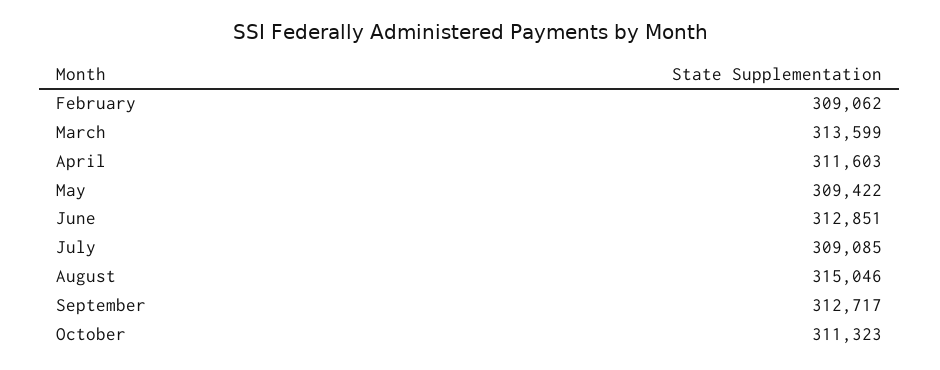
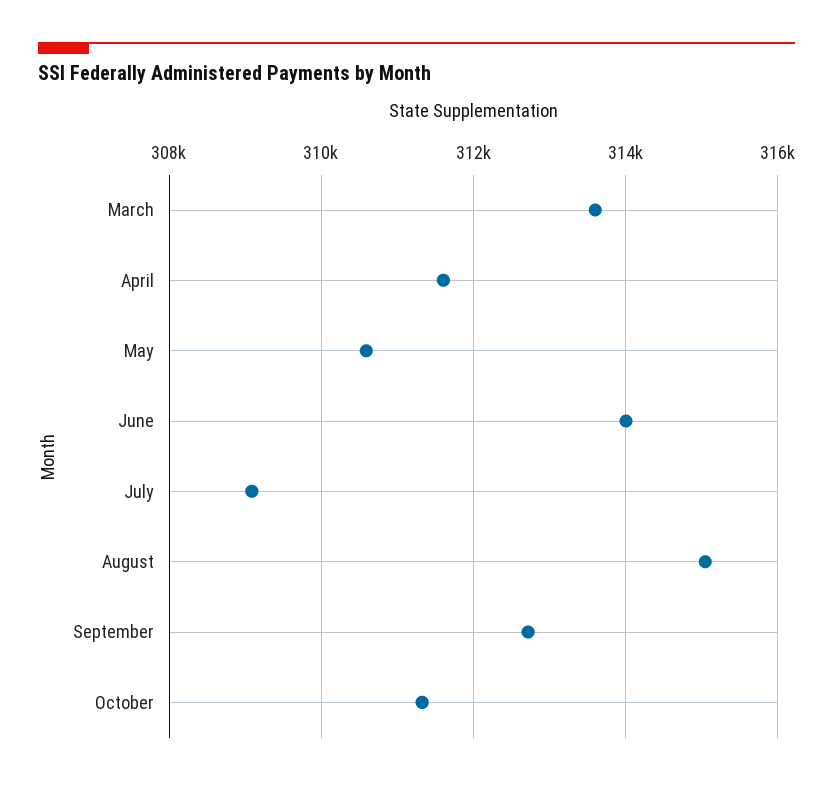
  {
-   "February": 309062,
    "March": 313599,
    "April": 311603,
-   "May": 309422,
+   "May": 310600,
-   "June": 312851,
+   "June": 314000,
    "July": 309085,
    "August": 315046,
    "September": 312717,
    "October": 311323
  }

